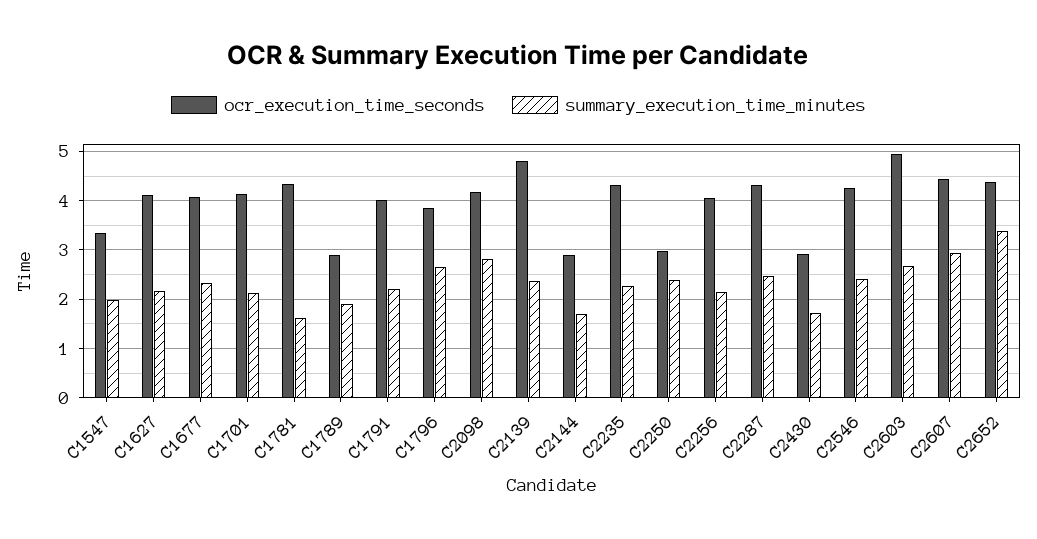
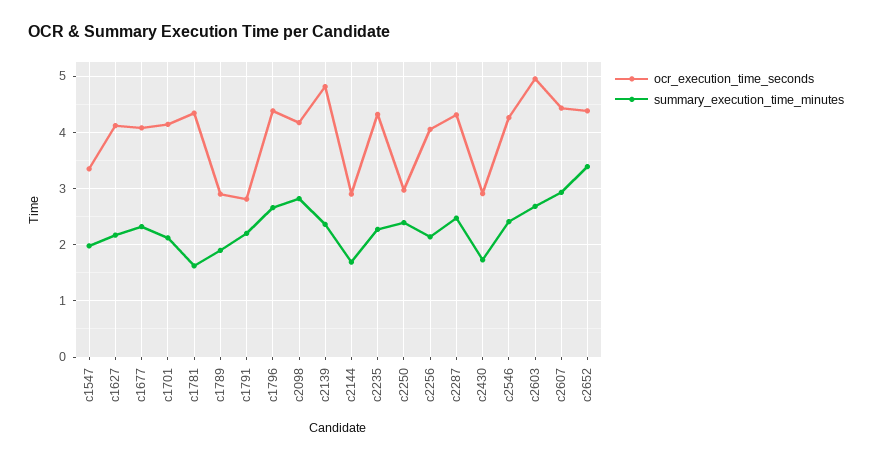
  {
    "ocr_execution_time_seconds": {
      "C1547": 3.4,
      "C1627": 4.2,
      "C1677": 4,
      "C1701": 4.2,
      "C1781": 4.4,
      "C1789": 3,
-     "C1791": 4,
+     "C1791": 2.8,
-     "C1796": 3.8,
+     "C1796": 4.4,
      "C2098": 4.2,
      "C2139": 4.8,
      "C2144": 3,
      "C2235": 4.4,
      "C2250": 3,
      "C2256": 4,
      "C2287": 4.4,
      "C2430": 3,
      "C2546": 4.2,
      "C2603": 5,
      "C2607": 4.4,
      "C2652": 4.4
    },
    "summary_execution_time_minutes": {
      "C1547": 2,
      "C1627": 2.2,
      "C1677": 2.4,
      "C1701": 2.2,
      "C1781": 1.6,
      "C1789": 2,
      "C1791": 2.2,
      "C1796": 2.6,
      "C2098": 2.8,
      "C2139": 2.4,
      "C2144": 1.6,
      "C2235": 2.2,
      "C2250": 2.4,
      "C2256": 2.2,
      "C2287": 2.4,
      "C2430": 1.8,
      "C2546": 2.4,
      "C2603": 2.6,
      "C2607": 3,
      "C2652": 3.4
    }
  }

